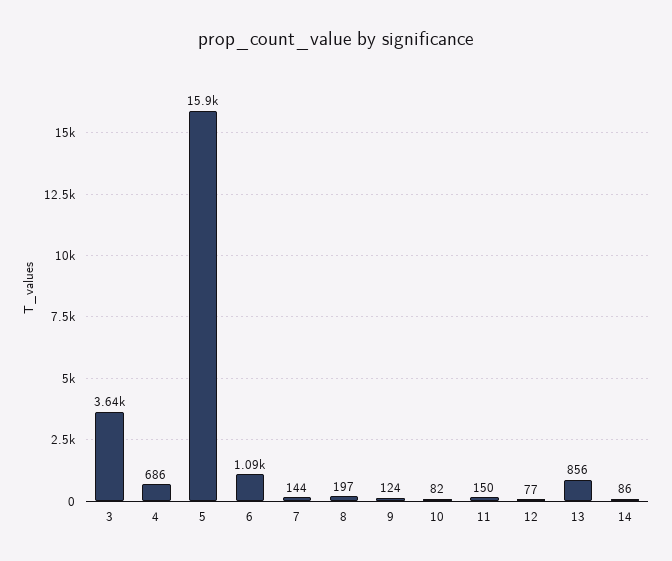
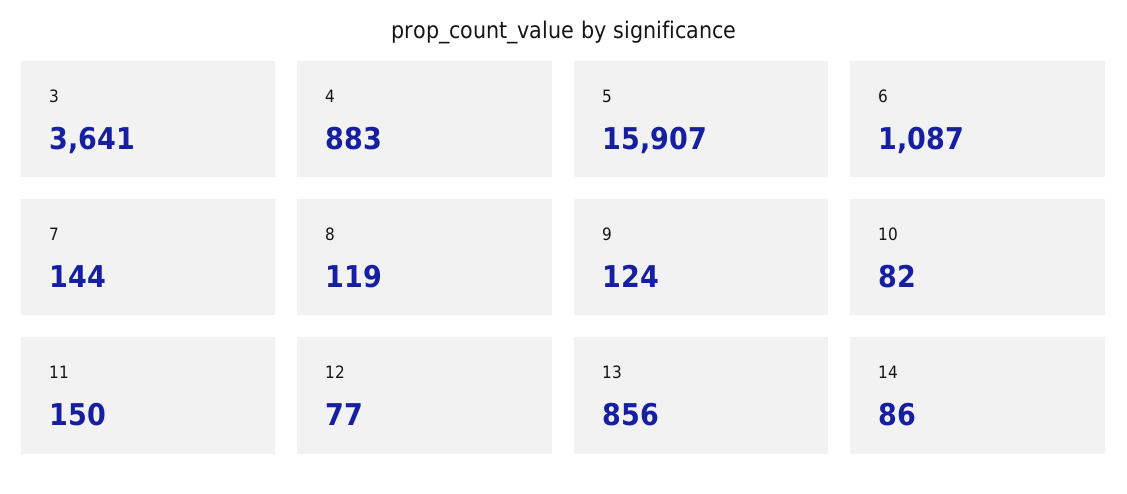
  {
    "3": 3641,
-   "4": 686,
+   "4": 883,
    "5": 15907,
    "6": 1087,
    "7": 144,
-   "8": 197,
+   "8": 119,
    "9": 124,
    "10": 82,
    "11": 150,
    "12": 77,
    "13": 856,
    "14": 86
  }

